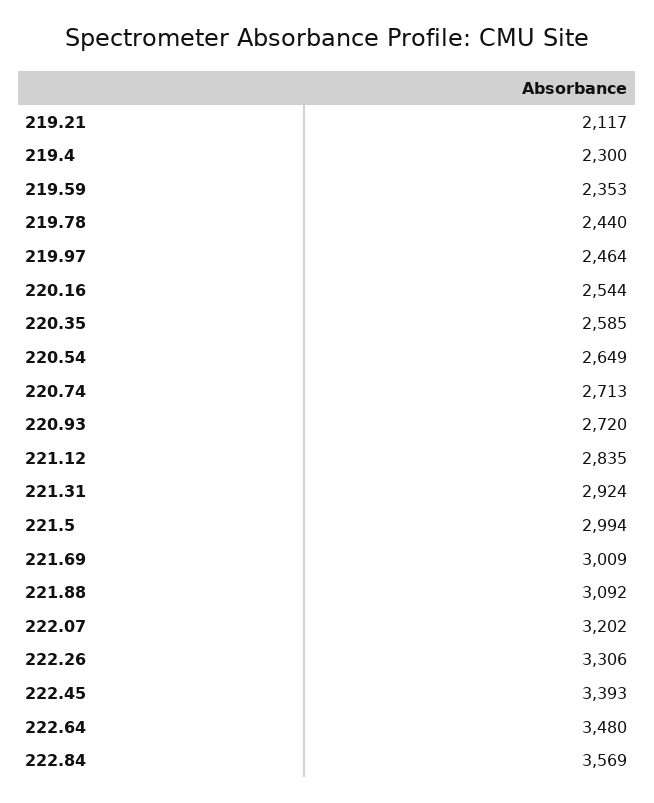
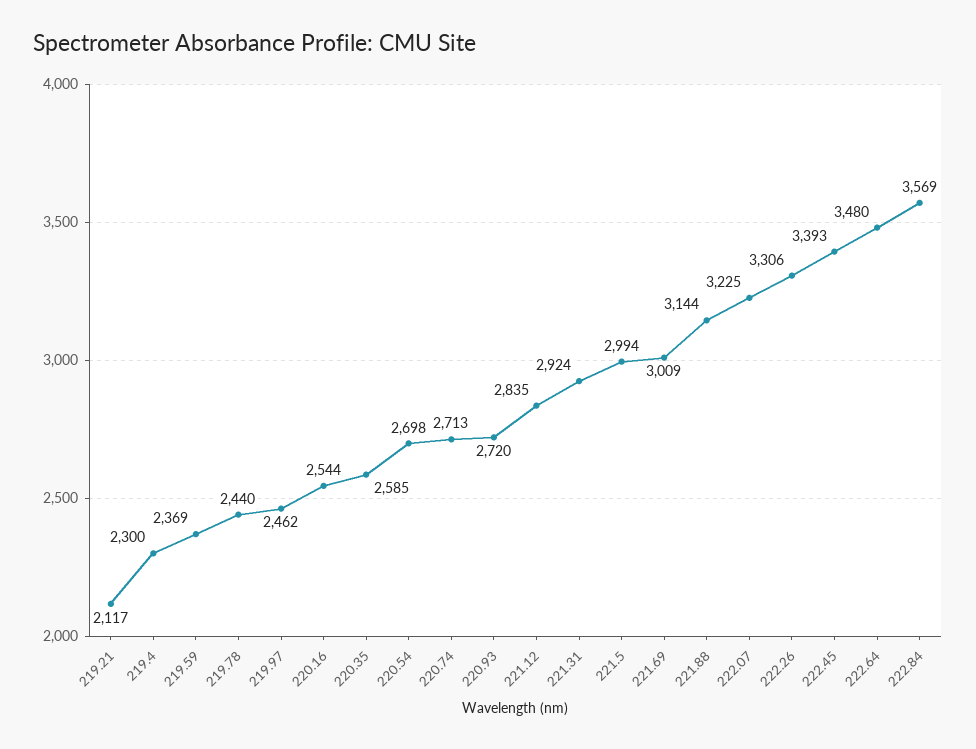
  {
    "219.21": 2117,
    "219.4": 2300,
-   "219.59": 2353,
+   "219.59": 2369,
    "219.78": 2440,
-   "219.97": 2464,
+   "219.97": 2462,
    "220.16": 2544,
    "220.35": 2585,
-   "220.54": 2649,
+   "220.54": 2698,
    "220.74": 2713,
    "220.93": 2720,
    "221.12": 2835,
    "221.31": 2924,
    "221.5": 2994,
    "221.69": 3009,
-   "221.88": 3092,
+   "221.88": 3144,
-   "222.07": 3202,
+   "222.07": 3225,
    "222.26": 3306,
    "222.45": 3393,
    "222.64": 3480,
    "222.84": 3569
  }

